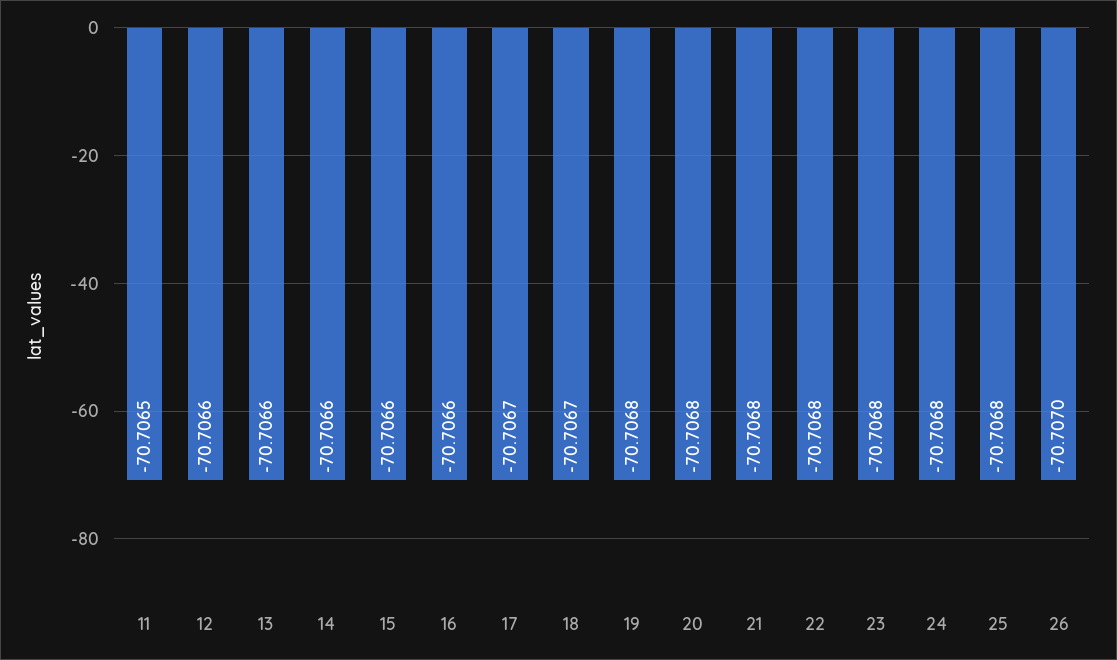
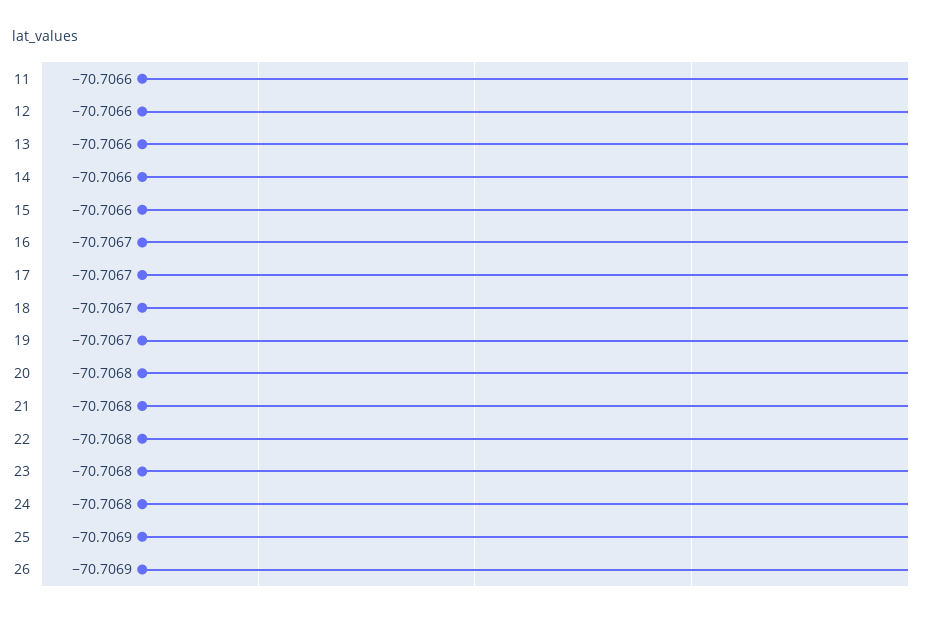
  {
-   "11": -70.7065,
+   "11": -70.7066,
    "12": -70.7066,
    "13": -70.7066,
    "14": -70.7066,
    "15": -70.7066,
-   "16": -70.7066,
+   "16": -70.7067,
    "17": -70.7067,
    "18": -70.7067,
-   "19": -70.7068,
+   "19": -70.7067,
    "20": -70.7068,
    "21": -70.7068,
    "22": -70.7068,
    "23": -70.7068,
    "24": -70.7068,
-   "25": -70.7068,
+   "25": -70.7069,
-   "26": -70.707
+   "26": -70.7069
  }

